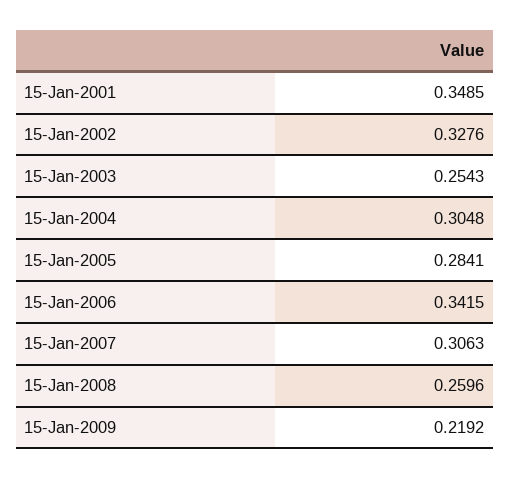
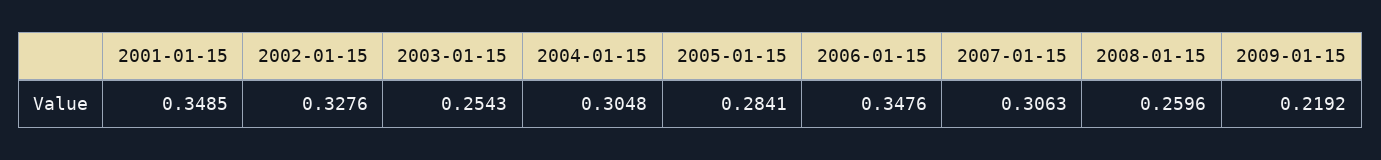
  {
    "15-Jan-2001": 0.3485,
    "15-Jan-2002": 0.3276,
    "15-Jan-2003": 0.2543,
    "15-Jan-2004": 0.3048,
    "15-Jan-2005": 0.2841,
-   "15-Jan-2006": 0.3415,
+   "15-Jan-2006": 0.3476,
    "15-Jan-2007": 0.3063,
    "15-Jan-2008": 0.2596,
    "15-Jan-2009": 0.2192
  }

